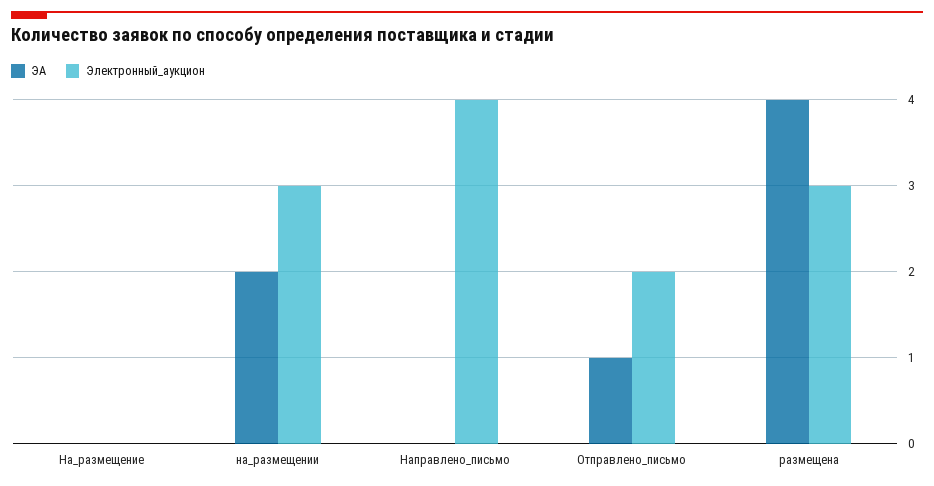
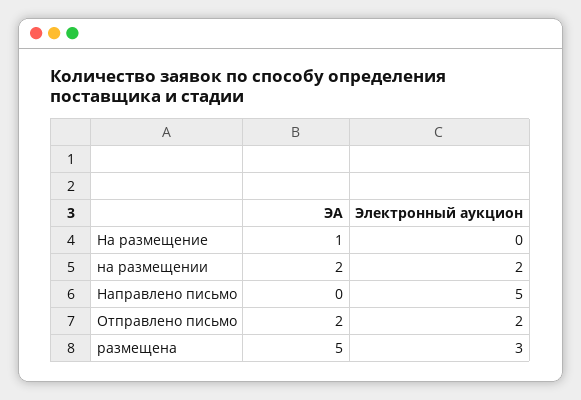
  {
    "ЭА": {
-     "На_размещение": 0,
+     "На_размещение": 1,
      "на_размещении": 2,
      "Направлено_письмо": 0,
-     "Отправлено_письмо": 1,
+     "Отправлено_письмо": 2,
-     "размещена": 4
+     "размещена": 5
    },
    "Электронный_аукцион": {
      "На_размещение": 0,
-     "на_размещении": 3,
+     "на_размещении": 2,
-     "Направлено_письмо": 4,
+     "Направлено_письмо": 5,
      "Отправлено_письмо": 2,
      "размещена": 3
    }
  }

